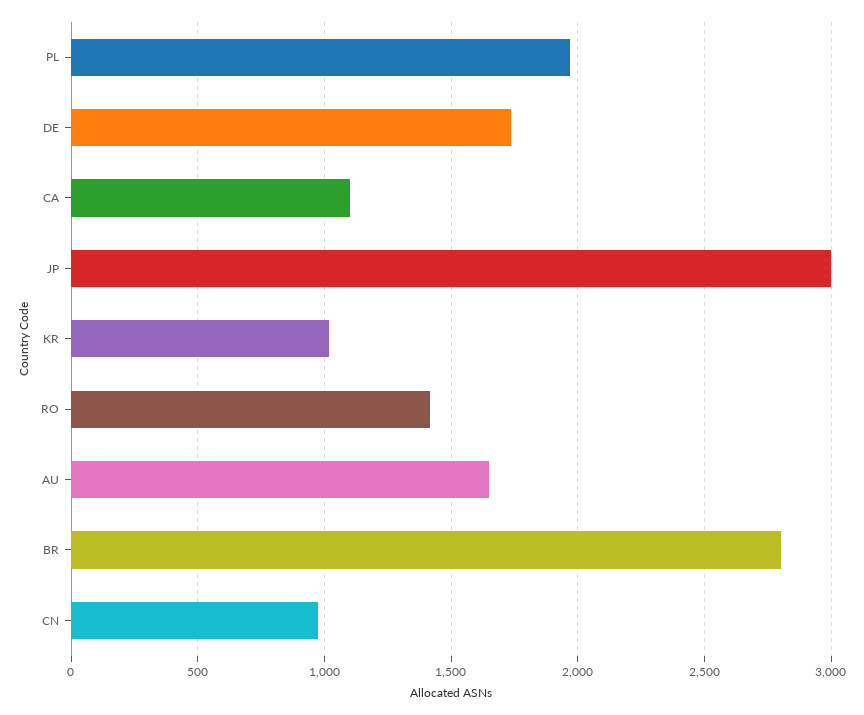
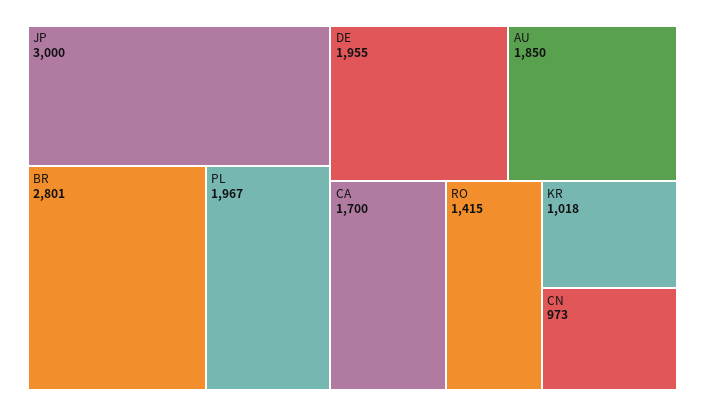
  {
    "PL": 1967,
-   "DE": 1750,
+   "DE": 1955,
-   "CA": 1100,
+   "CA": 1700,
    "JP": 3000,
    "KR": 1018,
    "RO": 1415,
-   "AU": 1650,
+   "AU": 1850,
    "BR": 2801,
    "CN": 973
  }

